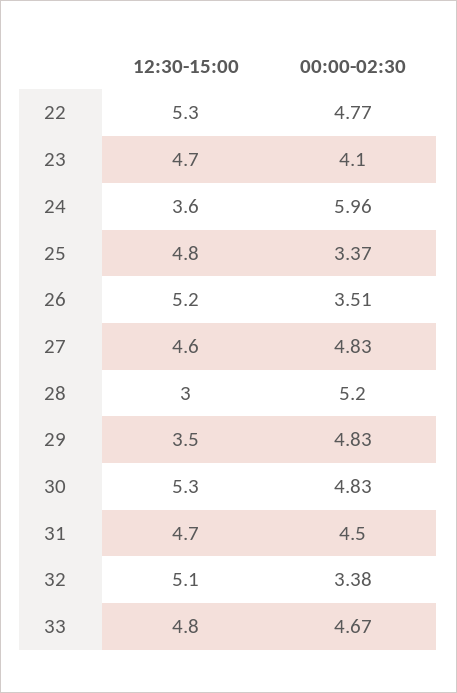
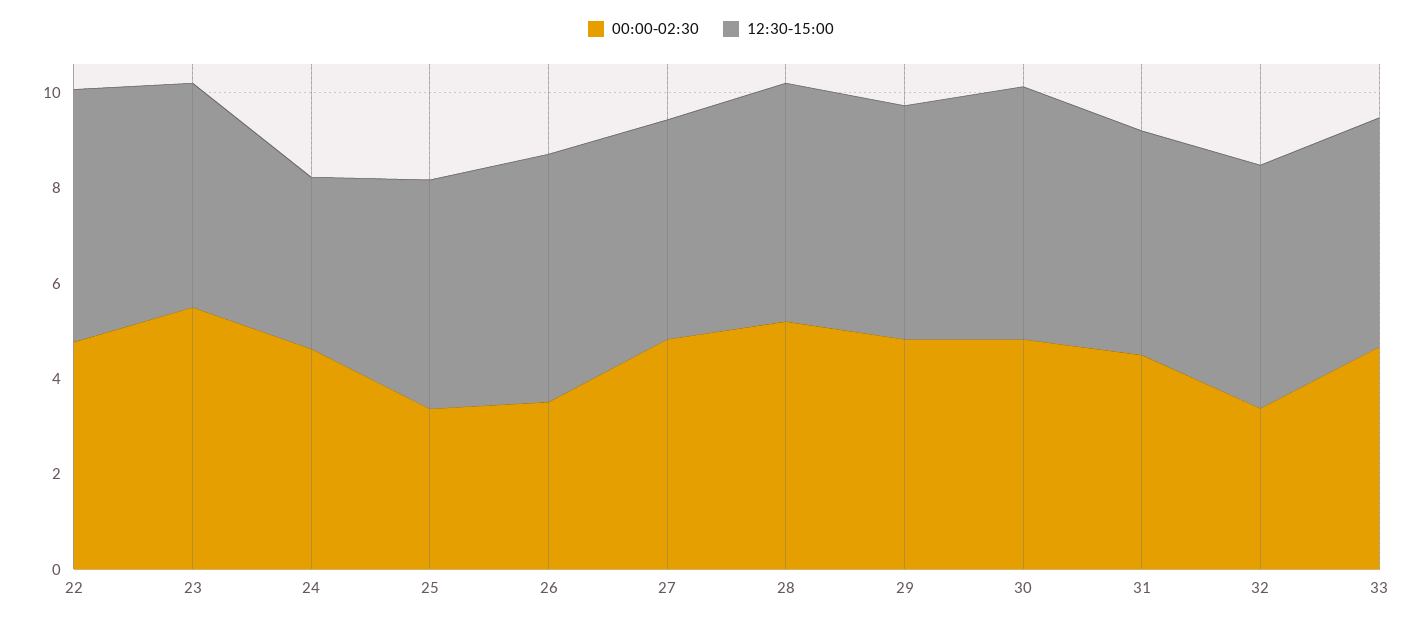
  {
    "12:30-15:00": {
      "22": 5.3,
      "23": 4.7,
      "24": 3.6,
      "25": 4.8,
      "26": 5.2,
      "27": 4.6,
-     "28": 3,
+     "28": 5,
-     "29": 3.5,
+     "29": 5,
      "30": 5.3,
      "31": 4.7,
      "32": 5.1,
      "33": 4.8
    },
    "00:00-02:30": {
      "22": 4.77,
-     "23": 4.1,
+     "23": 5.5,
-     "24": 5.96,
+     "24": 4.5,
      "25": 3.37,
      "26": 3.51,
      "27": 4.83,
      "28": 5.2,
      "29": 4.83,
      "30": 4.83,
      "31": 4.5,
      "32": 3.38,
      "33": 4.67
    }
  }

